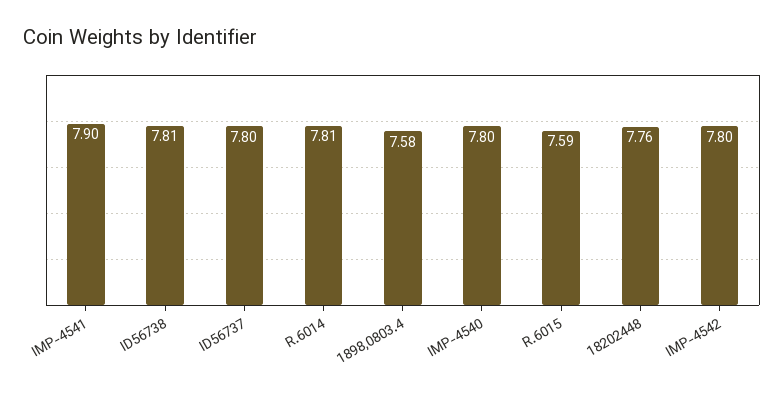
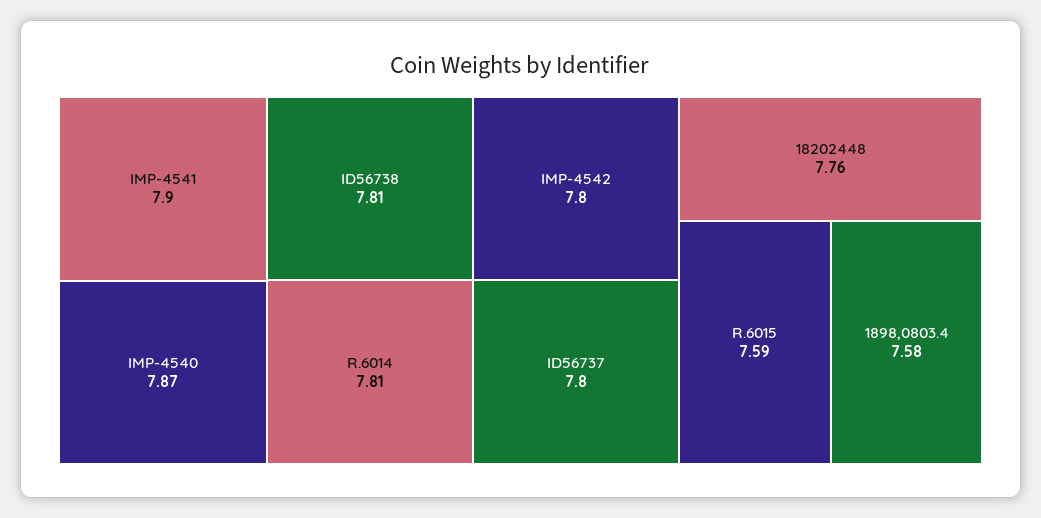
  {
    "IMP-4541": 7.9,
    "ID56738": 7.81,
    "ID56737": 7.8,
    "R.6014": 7.81,
    "1898,0803.4": 7.58,
-   "IMP-4540": 7.8,
+   "IMP-4540": 7.87,
    "R.6015": 7.59,
    "18202448": 7.76,
    "IMP-4542": 7.8
  }

